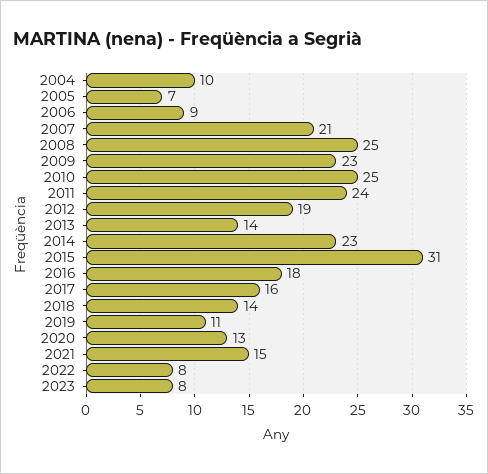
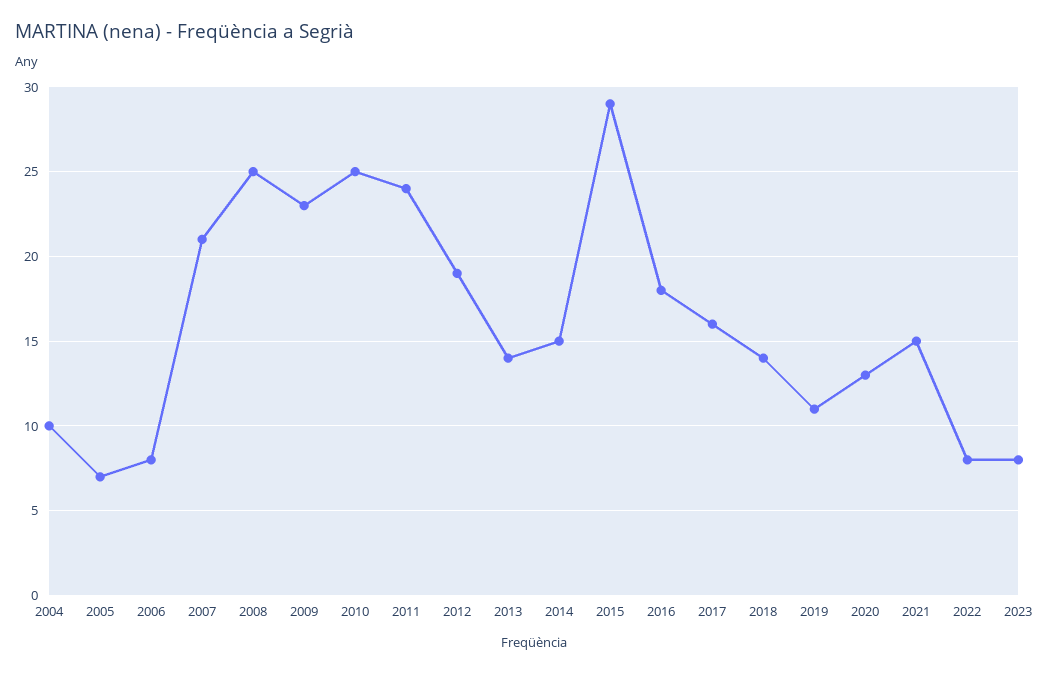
  {
    "2004": 10,
    "2005": 7,
-   "2006": 9,
+   "2006": 8,
    "2007": 21,
    "2008": 25,
    "2009": 23,
    "2010": 25,
    "2011": 24,
    "2012": 19,
    "2013": 14,
-   "2014": 23,
+   "2014": 15,
-   "2015": 31,
+   "2015": 29,
    "2016": 18,
    "2017": 16,
    "2018": 14,
    "2019": 11,
    "2020": 13,
    "2021": 15,
    "2022": 8,
    "2023": 8
  }

